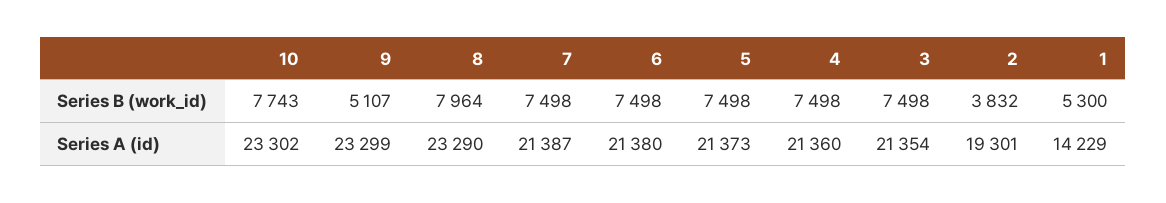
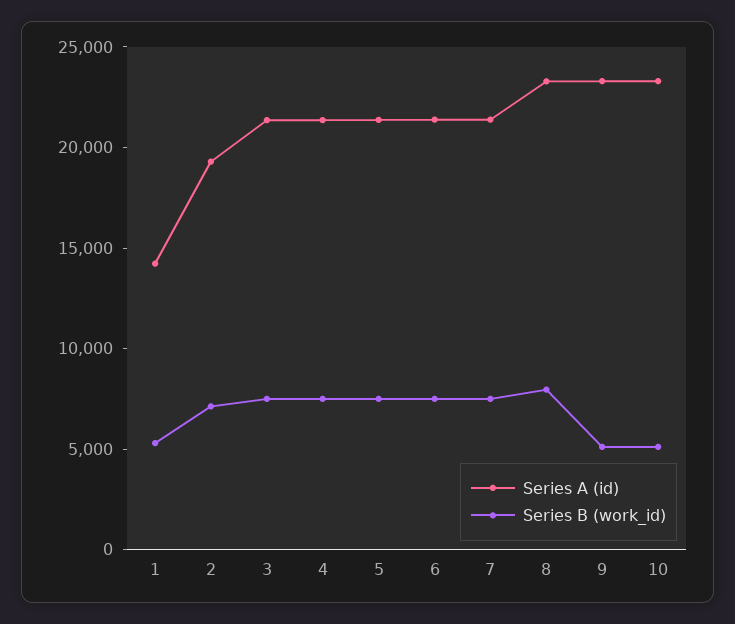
  {
    "Series B (work_id)": {
-     "10": 7743,
+     "10": 5000,
      "9": 5107,
      "8": 7964,
      "7": 7498,
      "6": 7498,
      "5": 7498,
      "4": 7498,
      "3": 7498,
-     "2": 3832,
+     "2": 7000,
      "1": 5300
    },
    "Series A (id)": {
      "10": 23302,
      "9": 23299,
      "8": 23290,
      "7": 21387,
      "6": 21380,
      "5": 21373,
      "4": 21360,
      "3": 21354,
      "2": 19301,
      "1": 14229
    }
  }

